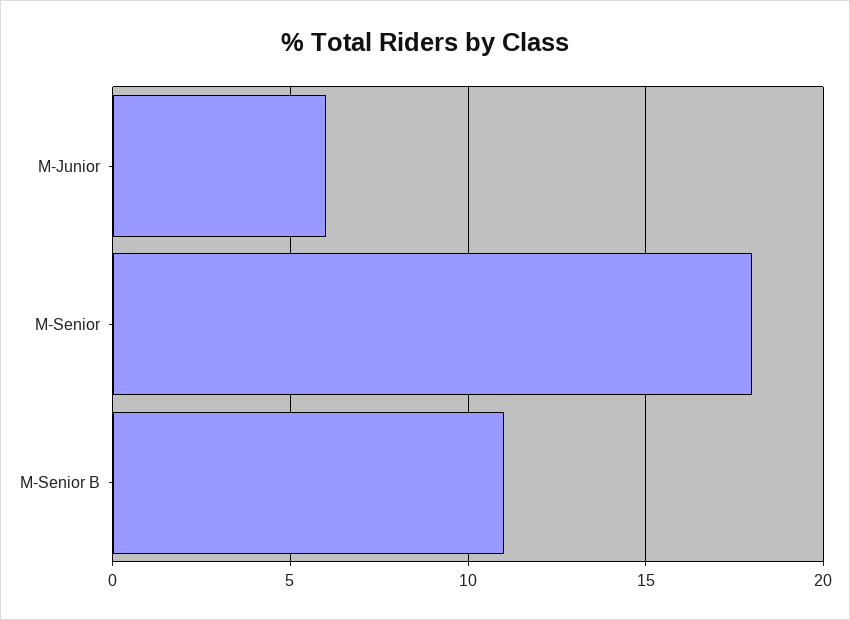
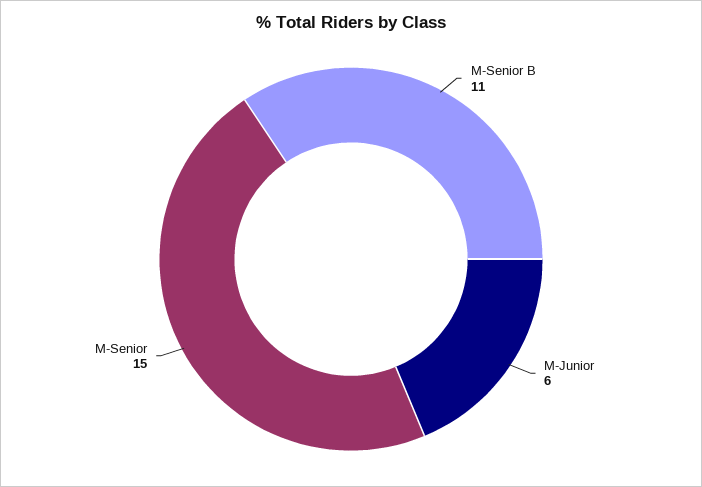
  {
    "M-Junior": 6,
-   "M-Senior": 18,
+   "M-Senior": 15,
    "M-Senior B": 11
  }

